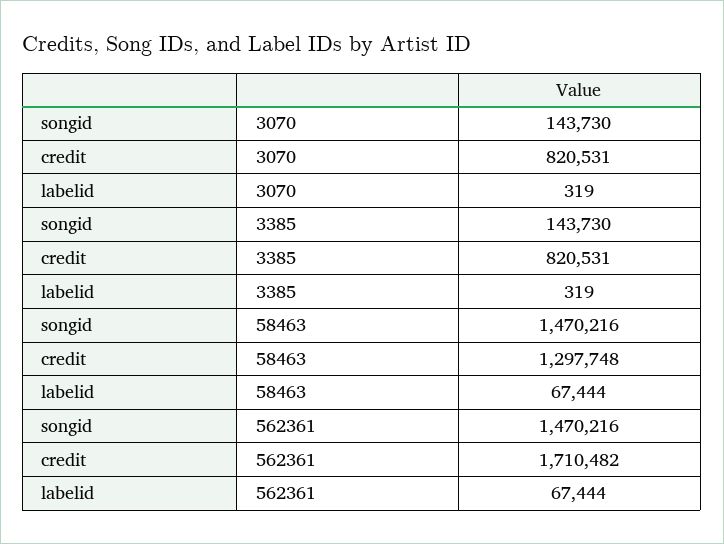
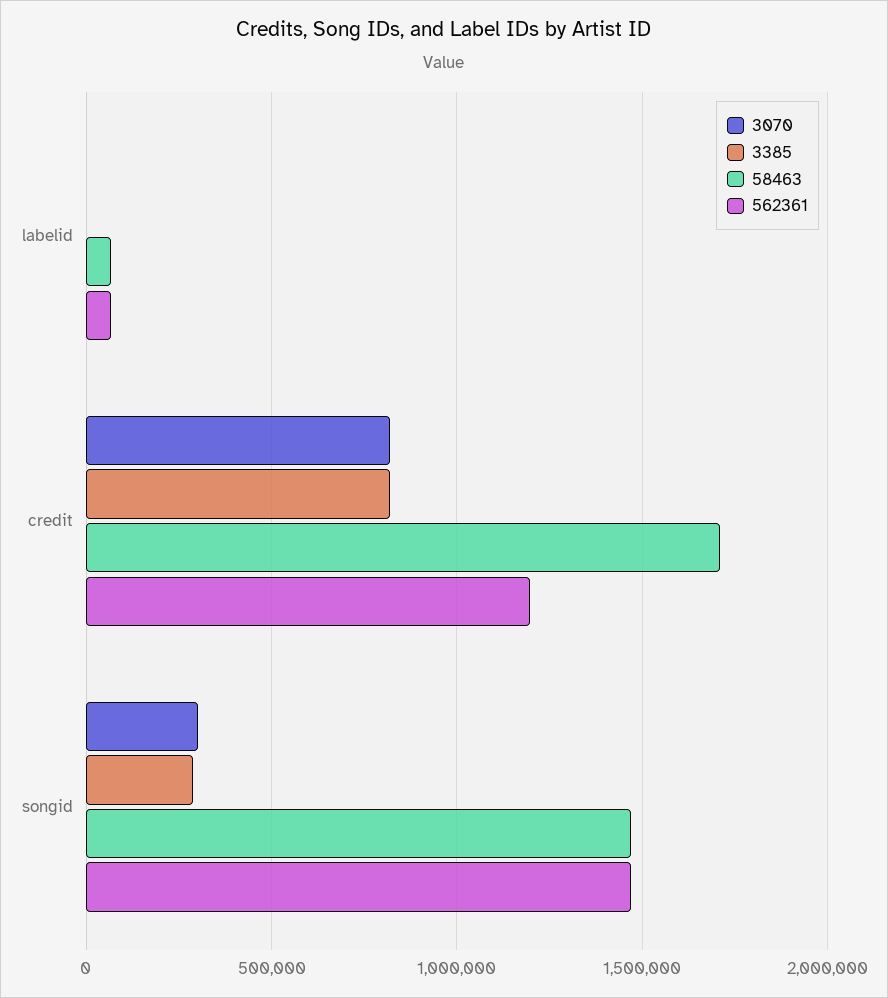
  {
    "3070": {
-     "songid": 143730,
+     "songid": 300000,
      "credit": 820531,
      "labelid": 319
    },
    "3385": {
-     "songid": 143730,
+     "songid": 300000,
      "credit": 820531,
      "labelid": 319
    },
    "58463": {
      "songid": 1470216,
-     "credit": 1297748,
+     "credit": 1700000,
      "labelid": 67444
    },
    "562361": {
      "songid": 1470216,
-     "credit": 1710482,
+     "credit": 1200000,
      "labelid": 67444
    }
  }

